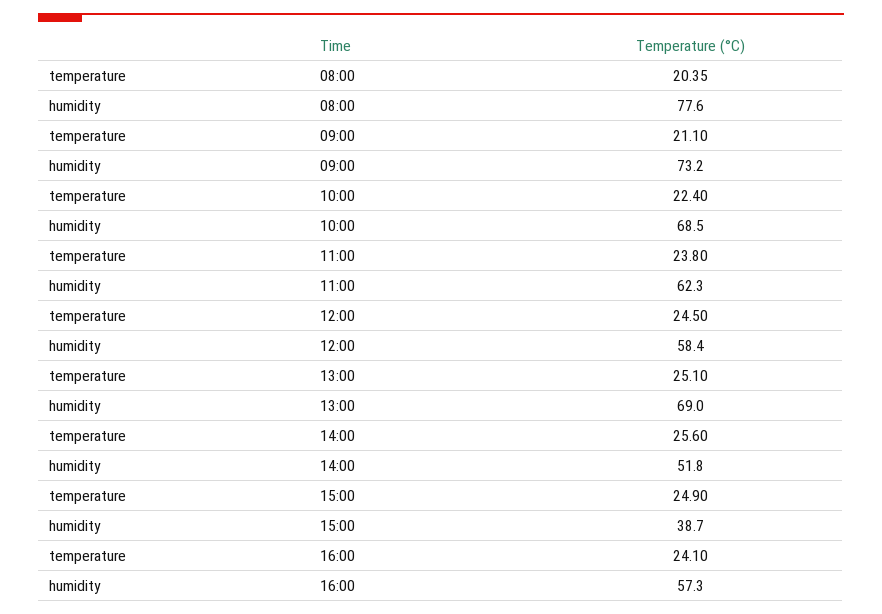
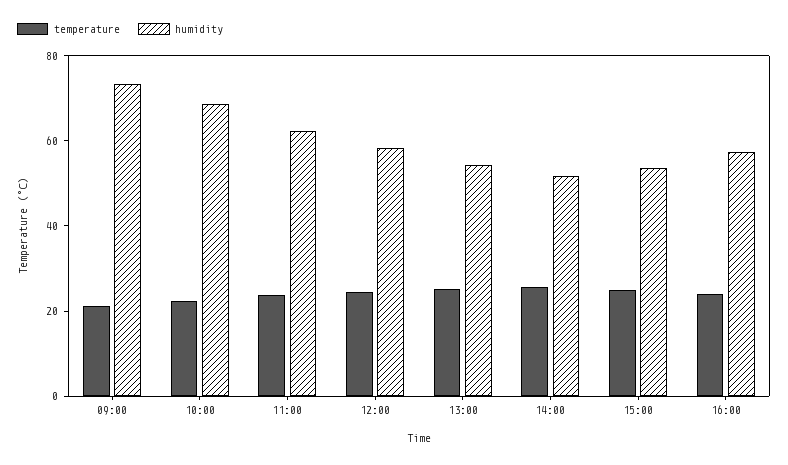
  {
    "temperature": {
-     "08:00": 20.35,
      "09:00": 21.1,
      "10:00": 22.4,
      "11:00": 23.8,
      "12:00": 24.5,
      "13:00": 25.1,
      "14:00": 25.6,
      "15:00": 24.9,
      "16:00": 24.1
    },
    "humidity": {
-     "08:00": 77.6,
      "09:00": 73.2,
      "10:00": 68.5,
      "11:00": 62.3,
      "12:00": 58.4,
-     "13:00": 69,
+     "13:00": 55,
      "14:00": 51.8,
-     "15:00": 38.7,
+     "15:00": 55,
      "16:00": 57.3
    }
  }

